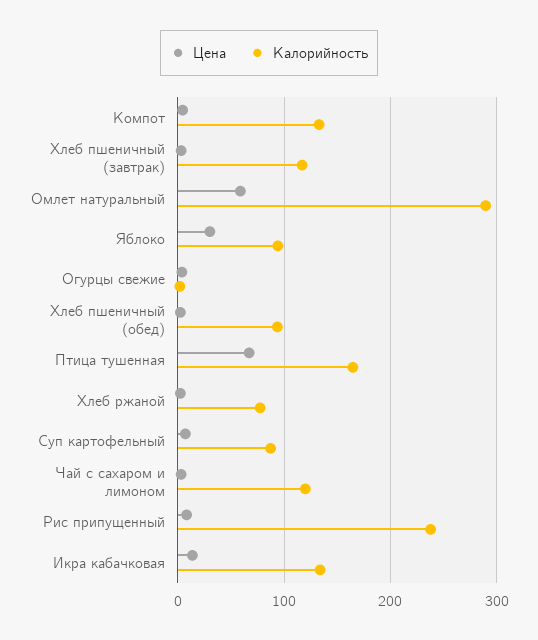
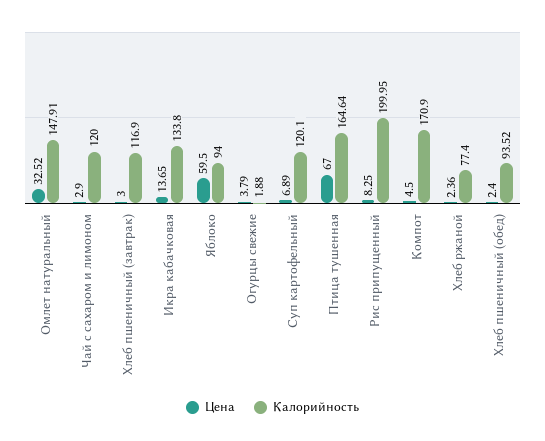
  {
    "Цена": {
      "Компот": 4.5,
      "Хлеб пшеничный (завтрак)": 3,
-     "Омлет натуральный": 60,
+     "Омлет натуральный": 32.52,
-     "Яблоко": 30,
+     "Яблоко": 59.5,
      "Огурцы свежие": 3.79,
      "Хлеб пшеничный (обед)": 2.4,
      "Птица тушенная": 67,
      "Хлеб ржаной": 2.36,
      "Суп картофельный": 6.89,
      "Чай с сахаром и лимоном": 2.9,
      "Рис припущенный": 8.25,
      "Икра кабачковая": 13.65
    },
    "Калорийность": {
-     "Компот": 130,
+     "Компот": 170.9,
      "Хлеб пшеничный (завтрак)": 116.9,
-     "Омлет натуральный": 290,
+     "Омлет натуральный": 147.91,
      "Яблоко": 94,
      "Огурцы свежие": 1.88,
      "Хлеб пшеничный (обед)": 93.52,
      "Птица тушенная": 164.64,
      "Хлеб ржаной": 77.4,
-     "Суп картофельный": 90,
+     "Суп картофельный": 120.1,
      "Чай с сахаром и лимоном": 120,
-     "Рис припущенный": 240,
+     "Рис припущенный": 199.95,
      "Икра кабачковая": 133.8
    }
  }

